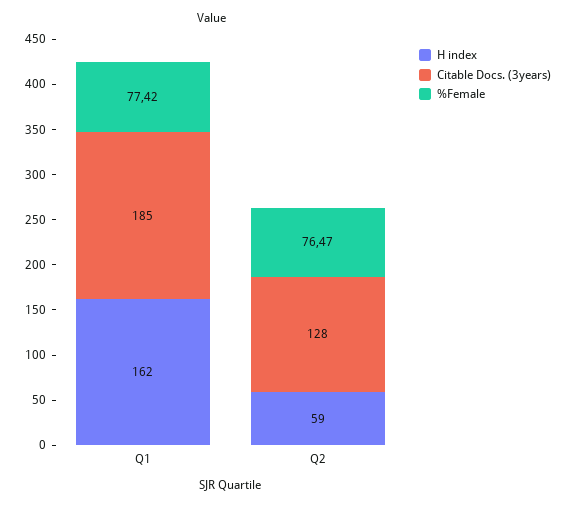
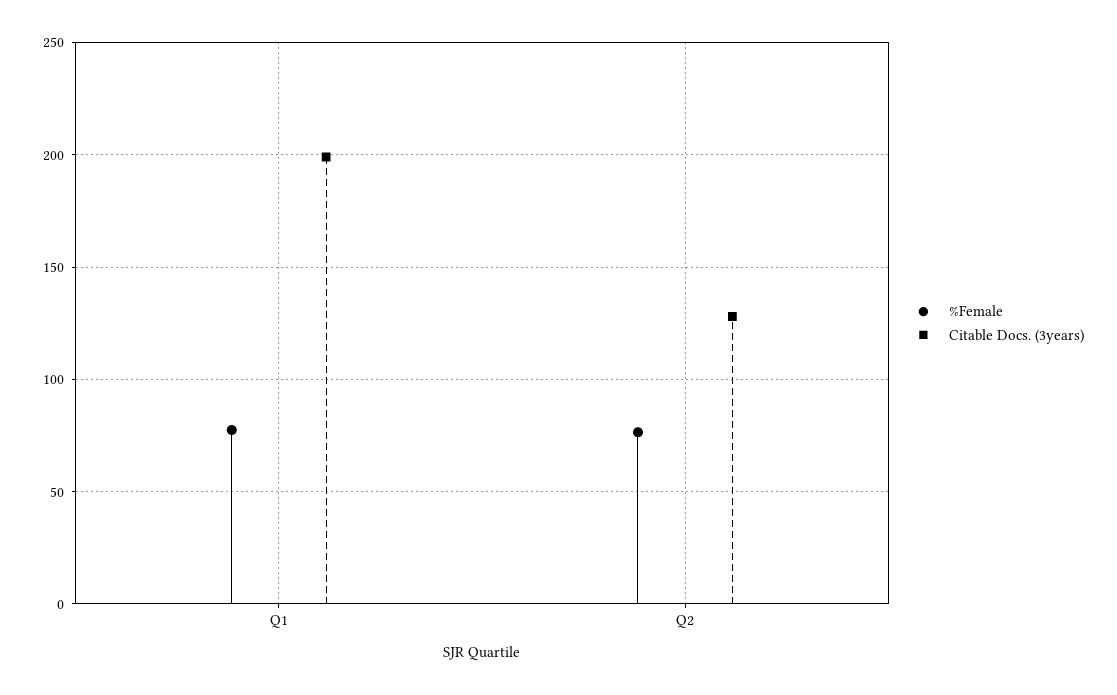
  {
-   "H index": {
-     "Q1": 162,
-     "Q2": 59
-   },
    "Citable Docs. (3years)": {
-     "Q1": 185,
+     "Q1": 200,
      "Q2": 128
    },
    "%Female": {
      "Q1": 77.42,
      "Q2": 76.47
    }
  }

